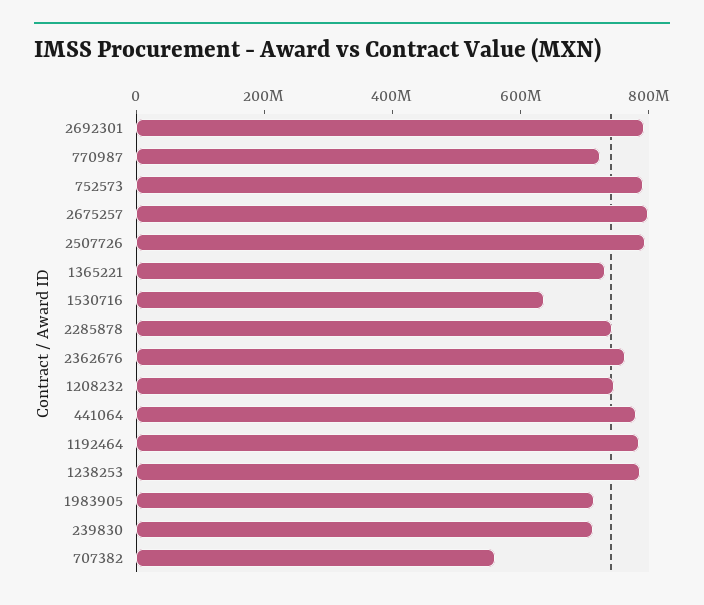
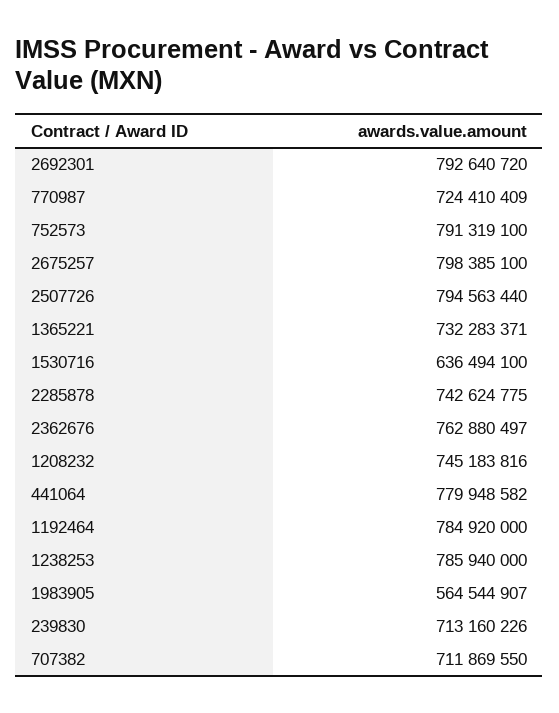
  {
    "2692301": 792640720,
    "770987": 724410409,
    "752573": 791319100,
    "2675257": 798385100,
    "2507726": 794563440,
    "1365221": 732283371,
    "1530716": 636494100,
    "2285878": 742624775,
    "2362676": 762880497,
    "1208232": 745183816,
    "441064": 779948582,
    "1192464": 784920000,
    "1238253": 785940000,
-   "1983905": 700000000,
+   "1983905": 564544907,
    "239830": 713160226,
-   "707382": 550000000
+   "707382": 711869550
  }

